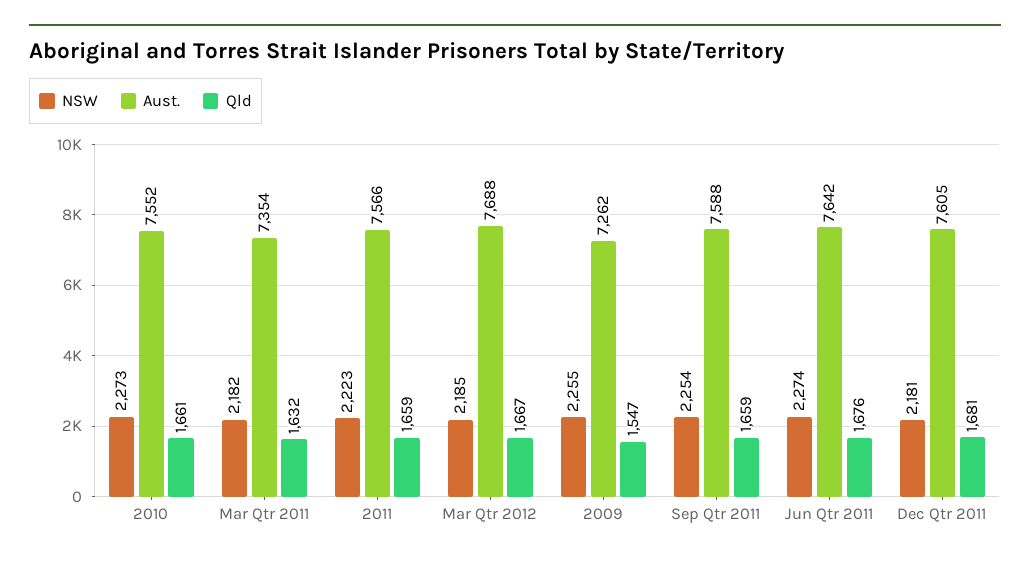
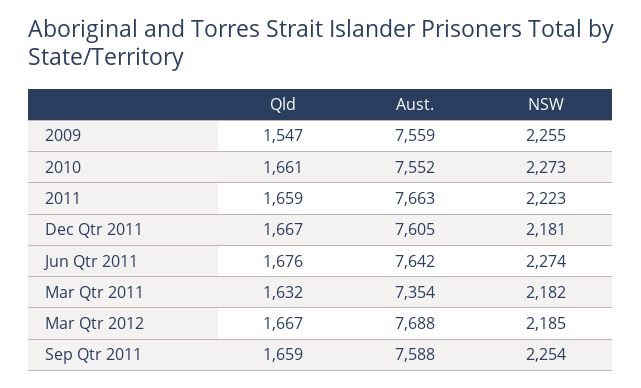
  {
    "NSW": {
      "2010": 2273,
      "Mar Qtr 2011": 2182,
      "2011": 2223,
      "Mar Qtr 2012": 2185,
      "2009": 2255,
      "Sep Qtr 2011": 2254,
      "Jun Qtr 2011": 2274,
      "Dec Qtr 2011": 2181
    },
    "Aust.": {
      "2010": 7552,
      "Mar Qtr 2011": 7354,
-     "2011": 7566,
+     "2011": 7663,
      "Mar Qtr 2012": 7688,
-     "2009": 7262,
+     "2009": 7559,
      "Sep Qtr 2011": 7588,
      "Jun Qtr 2011": 7642,
      "Dec Qtr 2011": 7605
    },
    "Qld": {
      "2010": 1661,
      "Mar Qtr 2011": 1632,
      "2011": 1659,
      "Mar Qtr 2012": 1667,
      "2009": 1547,
      "Sep Qtr 2011": 1659,
      "Jun Qtr 2011": 1676,
-     "Dec Qtr 2011": 1681
+     "Dec Qtr 2011": 1667
    }
  }

